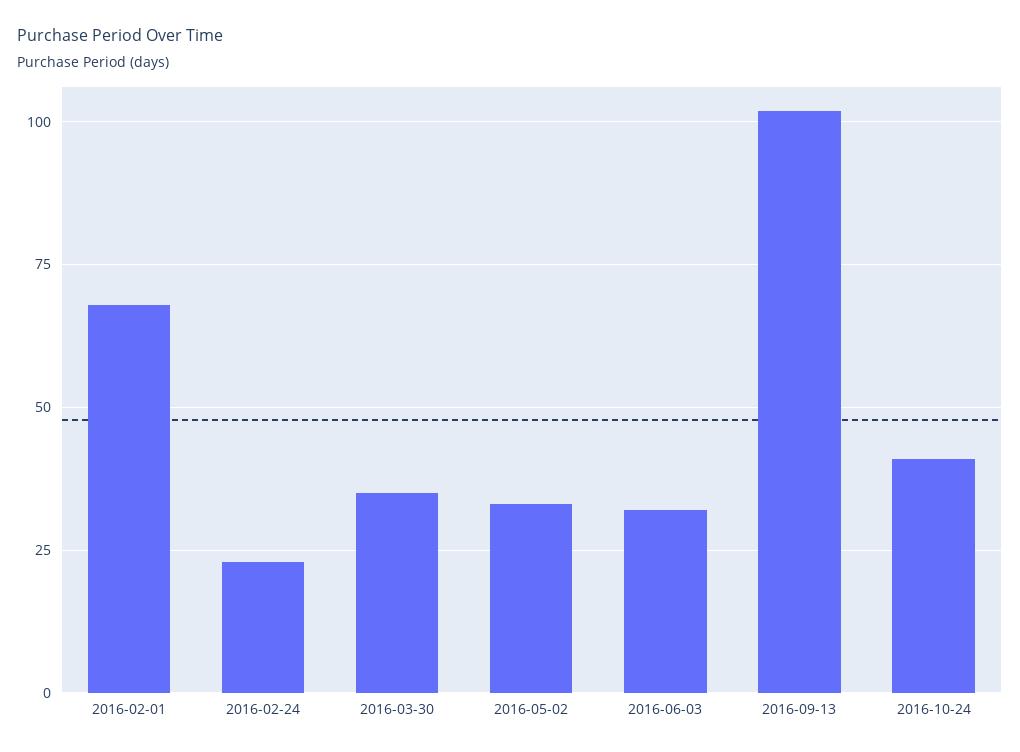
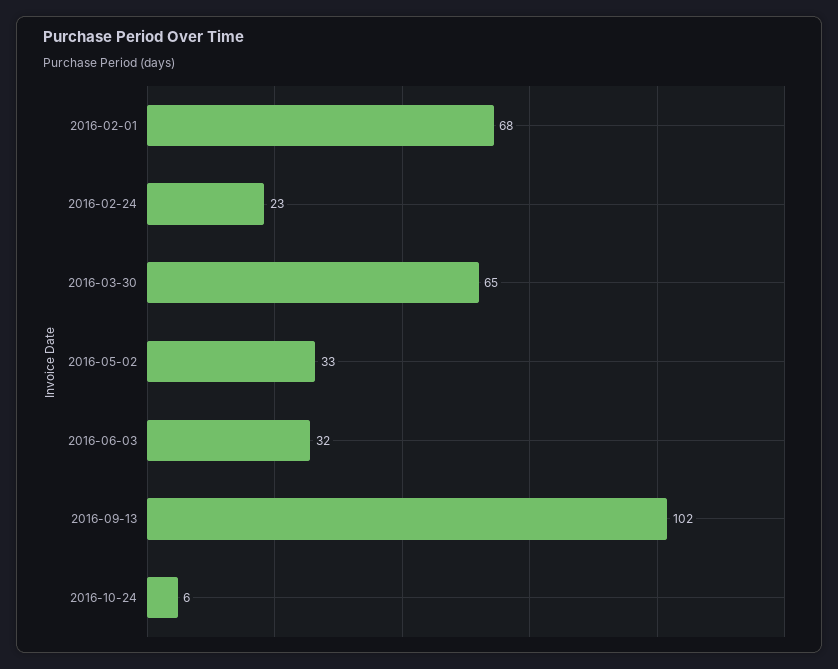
  {
    "2016-02-01": 68,
    "2016-02-24": 23,
-   "2016-03-30": 35,
+   "2016-03-30": 65,
    "2016-05-02": 33,
    "2016-06-03": 32,
    "2016-09-13": 102,
-   "2016-10-24": 40
+   "2016-10-24": 6
  }

